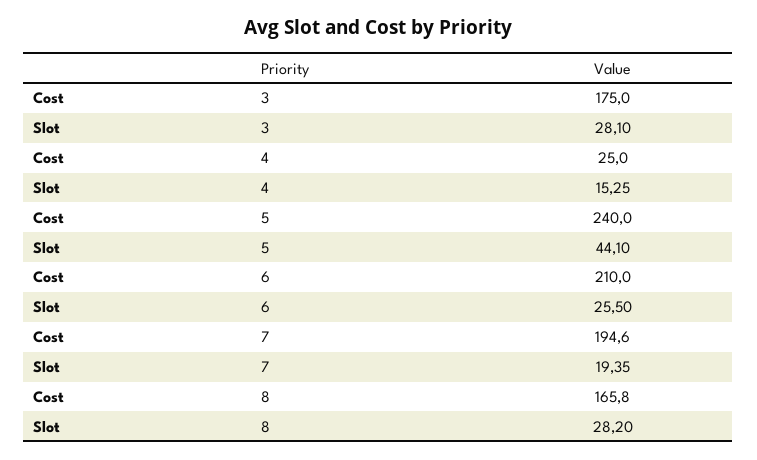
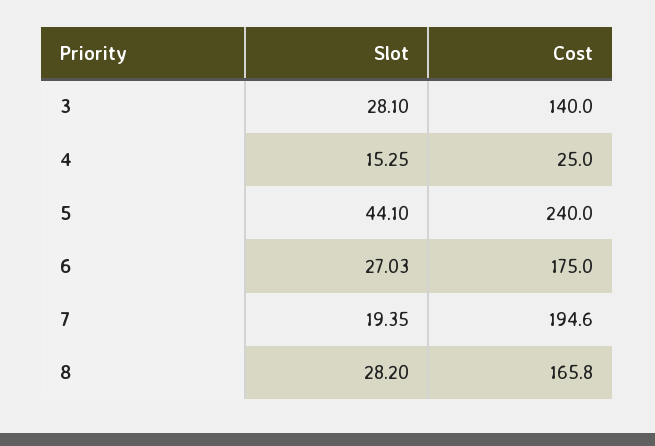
  {
    "Cost": {
-     "3": 175,
+     "3": 140,
      "4": 25,
      "5": 240,
-     "6": 210,
+     "6": 175,
      "7": 194.6,
      "8": 165.8
    },
    "Slot": {
      "3": 28.1,
      "4": 15.25,
      "5": 44.1,
-     "6": 25.5,
+     "6": 27.03,
      "7": 19.35,
      "8": 28.2
    }
  }

